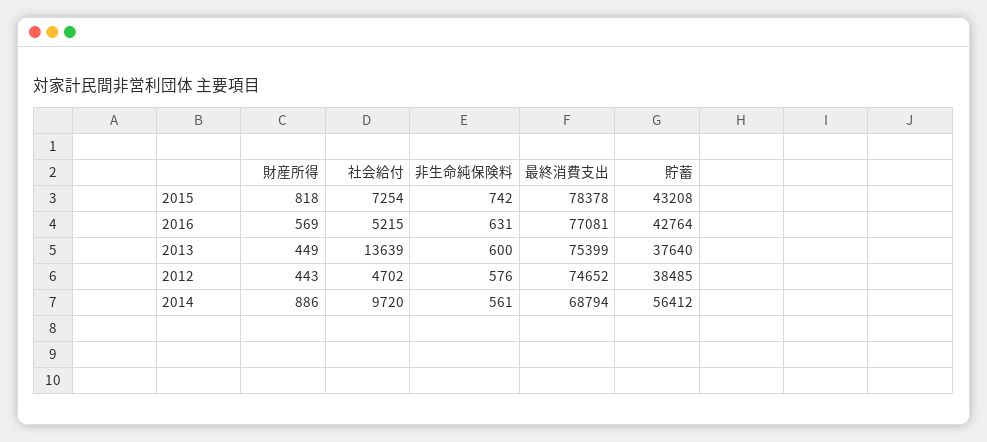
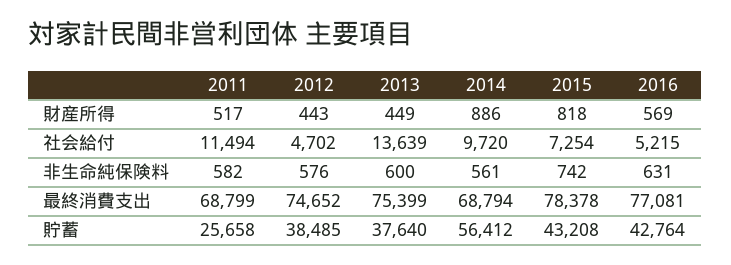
  {
    "財産所得": {
      "2015": 818,
      "2016": 569,
      "2013": 449,
      "2012": 443,
-     "2014": 886
+     "2014": 886,
+     "2011": 517
    },
    "社会給付": {
      "2015": 7254,
      "2016": 5215,
      "2013": 13639,
      "2012": 4702,
-     "2014": 9720
+     "2014": 9720,
+     "2011": 11494
    },
    "非生命純保険料": {
      "2015": 742,
      "2016": 631,
      "2013": 600,
      "2012": 576,
-     "2014": 561
+     "2014": 561,
+     "2011": 582
    },
    "最終消費支出": {
      "2015": 78378,
      "2016": 77081,
      "2013": 75399,
      "2012": 74652,
-     "2014": 68794
+     "2014": 68794,
+     "2011": 68799
    },
    "貯蓄": {
      "2015": 43208,
      "2016": 42764,
      "2013": 37640,
      "2012": 38485,
-     "2014": 56412
+     "2014": 56412,
+     "2011": 25658
    }
  }

